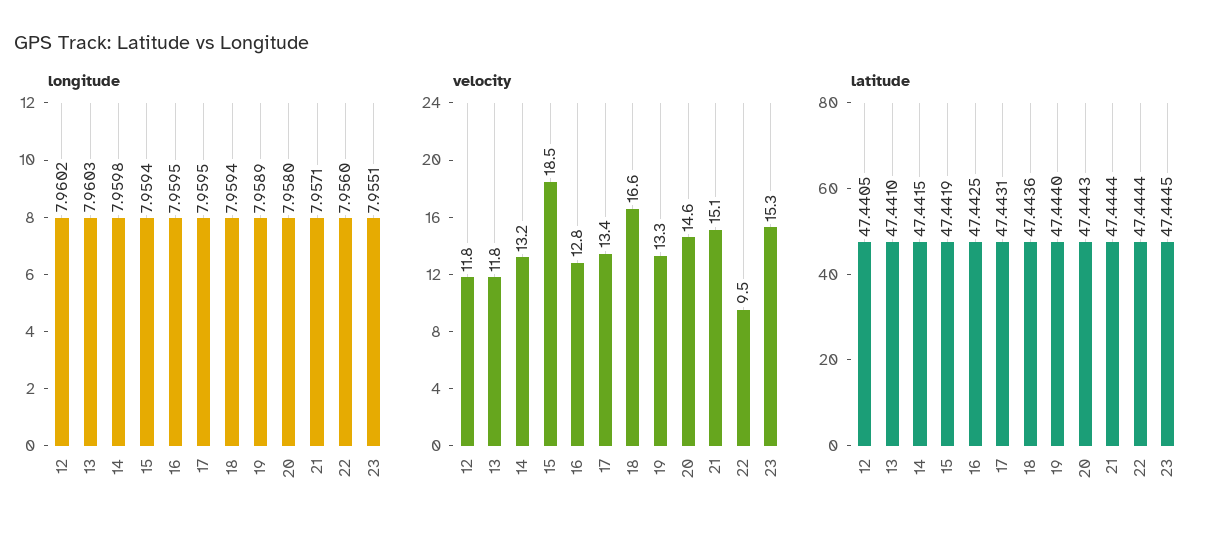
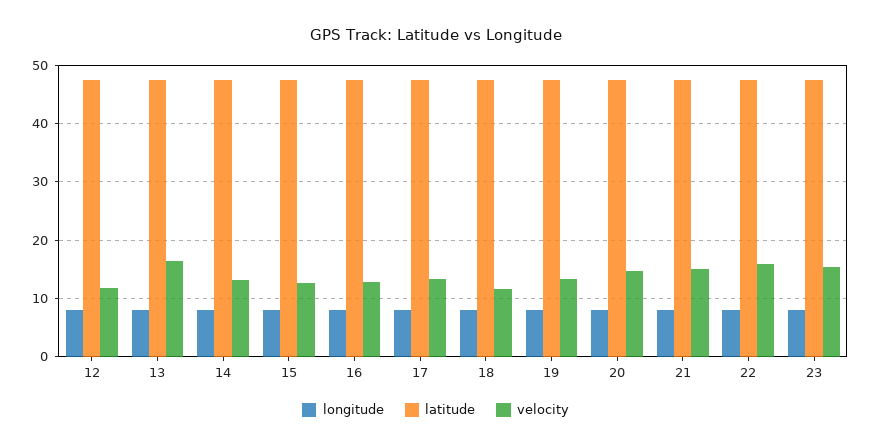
  {
    "longitude": {
      "12": 7.9602,
      "13": 7.9603,
      "14": 7.9598,
      "15": 7.9594,
      "16": 7.9595,
      "17": 7.9595,
      "18": 7.9594,
      "19": 7.9589,
      "20": 7.958,
      "21": 7.9571,
      "22": 7.956,
      "23": 7.9551
    },
    "velocity": {
      "12": 11.8,
-     "13": 11.8,
+     "13": 16,
      "14": 13.2,
-     "15": 18.5,
+     "15": 12,
      "16": 12.8,
      "17": 13.4,
-     "18": 16.6,
+     "18": 12,
      "19": 13.3,
      "20": 14.6,
      "21": 15.1,
-     "22": 9.5,
+     "22": 16,
      "23": 15.3
    },
    "latitude": {
      "12": 47.4405,
      "13": 47.441,
      "14": 47.4415,
      "15": 47.4419,
      "16": 47.4425,
      "17": 47.4431,
      "18": 47.4436,
      "19": 47.444,
      "20": 47.4443,
      "21": 47.4444,
      "22": 47.4444,
      "23": 47.4445
    }
  }

